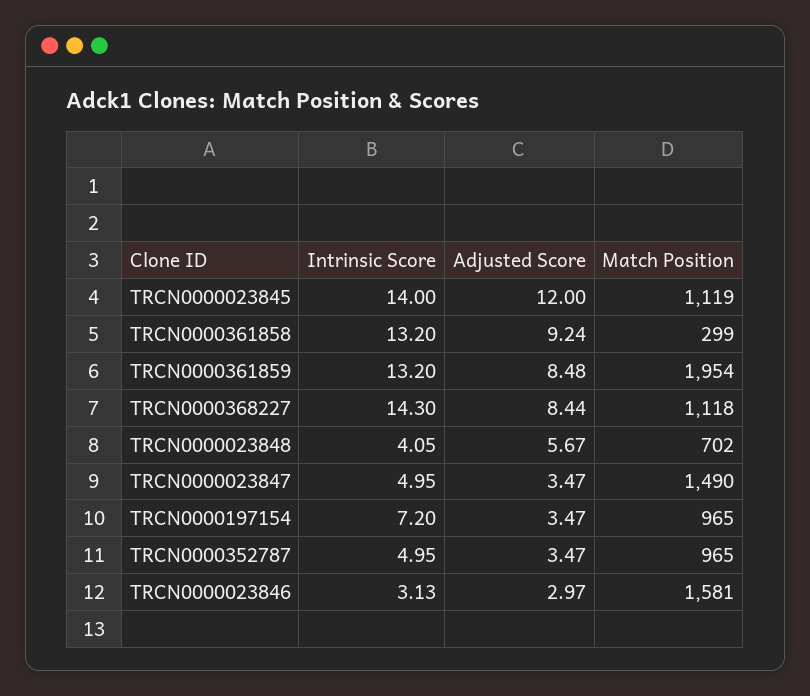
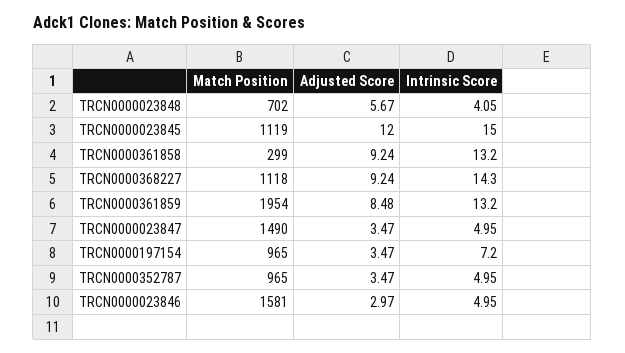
  {
    "Intrinsic Score": {
-     "TRCN0000023845": 14,
+     "TRCN0000023845": 15,
      "TRCN0000361858": 13.2,
      "TRCN0000361859": 13.2,
      "TRCN0000368227": 14.3,
      "TRCN0000023848": 4.05,
      "TRCN0000023847": 4.95,
      "TRCN0000197154": 7.2,
      "TRCN0000352787": 4.95,
-     "TRCN0000023846": 3.13
+     "TRCN0000023846": 4.95
    },
    "Adjusted Score": {
      "TRCN0000023845": 12,
      "TRCN0000361858": 9.24,
      "TRCN0000361859": 8.48,
-     "TRCN0000368227": 8.44,
+     "TRCN0000368227": 9.24,
      "TRCN0000023848": 5.67,
      "TRCN0000023847": 3.47,
      "TRCN0000197154": 3.47,
      "TRCN0000352787": 3.47,
      "TRCN0000023846": 2.97
    },
    "Match Position": {
      "TRCN0000023845": 1119,
      "TRCN0000361858": 299,
      "TRCN0000361859": 1954,
      "TRCN0000368227": 1118,
      "TRCN0000023848": 702,
      "TRCN0000023847": 1490,
      "TRCN0000197154": 965,
      "TRCN0000352787": 965,
      "TRCN0000023846": 1581
    }
  }

